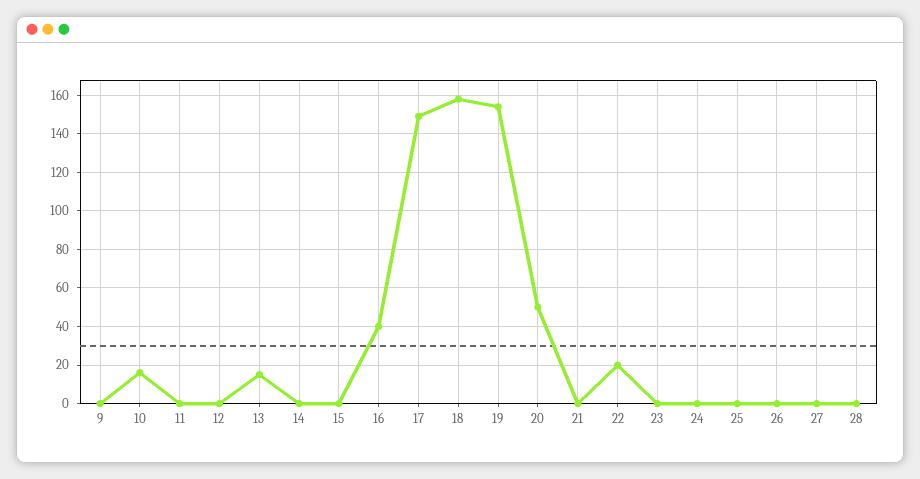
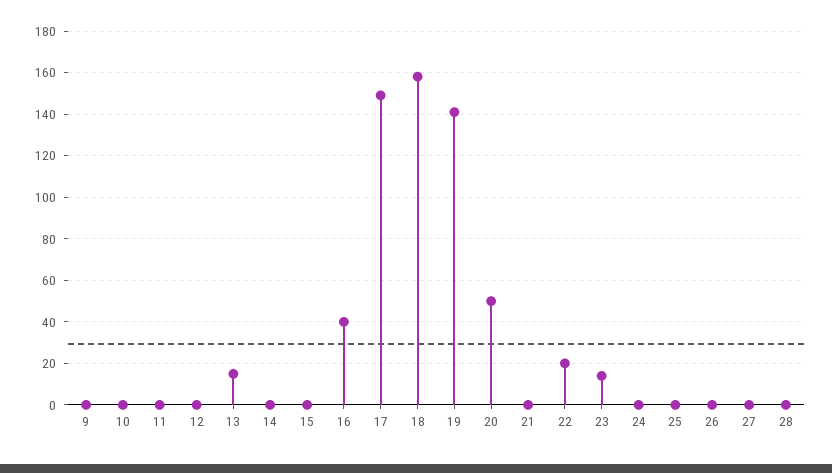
  {
    "9": 0,
-   "10": 15,
+   "10": 0,
    "11": 0,
    "12": 0,
    "13": 15,
    "14": 0,
    "15": 0,
    "16": 40,
    "17": 150,
    "18": 160,
-   "19": 155,
+   "19": 140,
    "20": 50,
    "21": 0,
    "22": 20,
-   "23": 0,
+   "23": 15,
    "24": 0,
    "25": 0,
    "26": 0,
    "27": 0,
    "28": 0
  }

